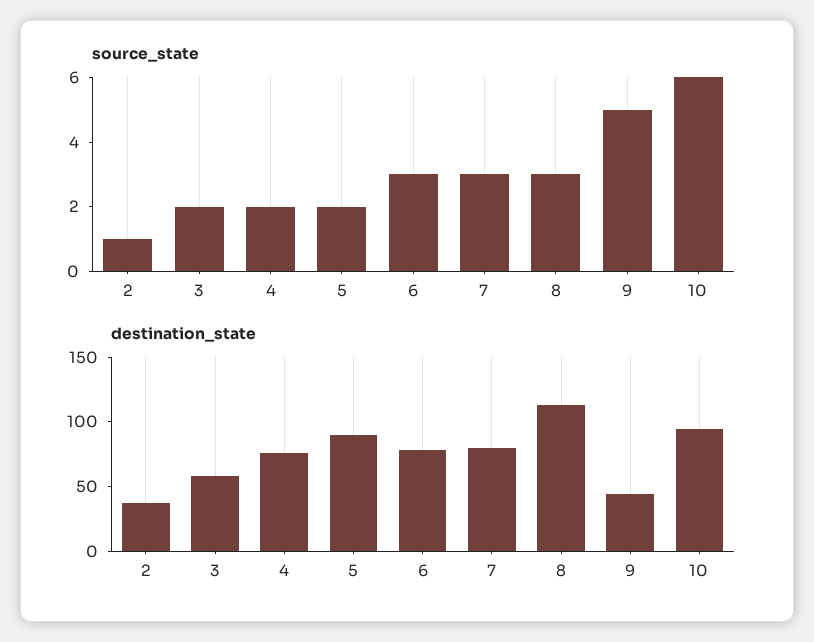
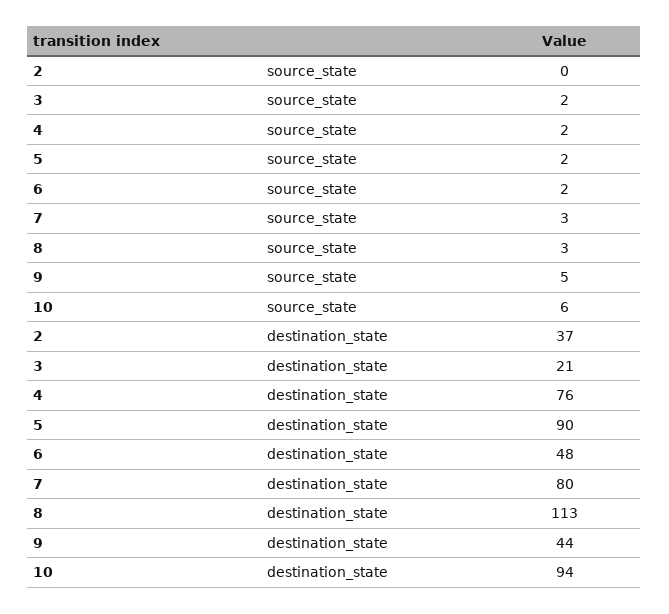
  {
    "source_state": {
-     "2": 1,
+     "2": 0,
      "3": 2,
      "4": 2,
      "5": 2,
-     "6": 3,
+     "6": 2,
      "7": 3,
      "8": 3,
      "9": 5,
      "10": 6
    },
    "destination_state": {
      "2": 37,
-     "3": 60,
+     "3": 21,
      "4": 76,
      "5": 90,
-     "6": 80,
+     "6": 48,
      "7": 80,
      "8": 113,
      "9": 44,
      "10": 94
    }
  }

